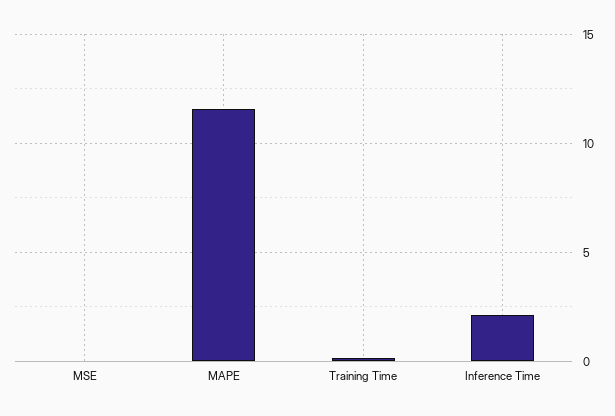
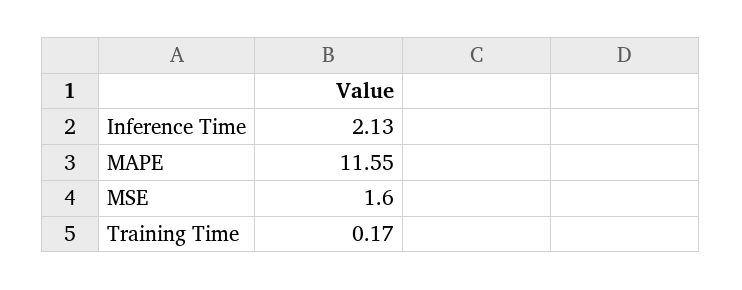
  {
-   "MSE": 0,
+   "MSE": 1.6,
    "MAPE": 11.55,
    "Training Time": 0.17,
    "Inference Time": 2.13
  }

